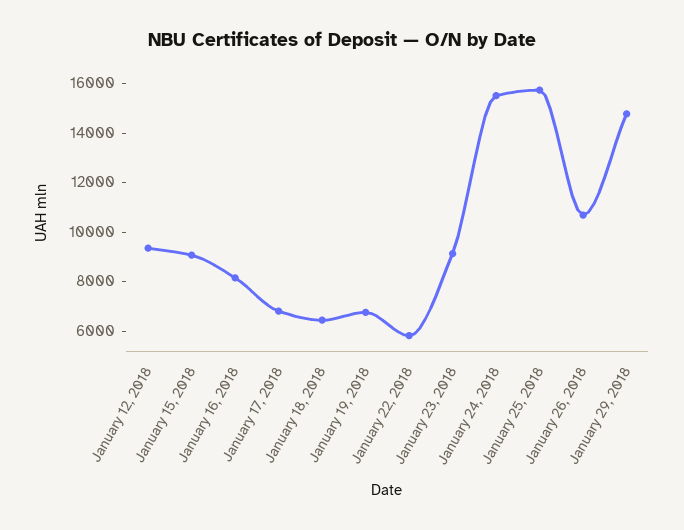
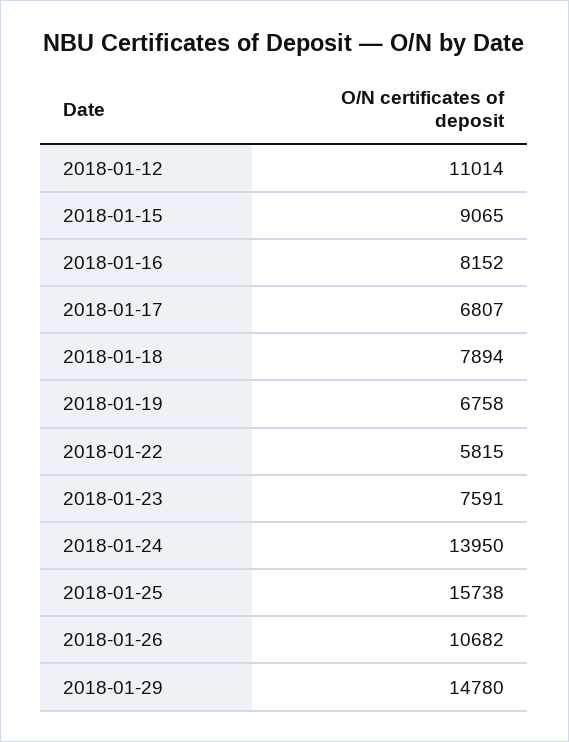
  {
-   "January 12, 2018": 9500,
+   "January 12, 2018": 11014,
    "January 15, 2018": 9065,
    "January 16, 2018": 8152,
    "January 17, 2018": 6807,
-   "January 18, 2018": 6500,
+   "January 18, 2018": 7894,
    "January 19, 2018": 6758,
    "January 22, 2018": 5815,
-   "January 23, 2018": 9000,
+   "January 23, 2018": 7591,
-   "January 24, 2018": 15500,
+   "January 24, 2018": 13950,
    "January 25, 2018": 15738,
    "January 26, 2018": 10682,
    "January 29, 2018": 14780
  }

